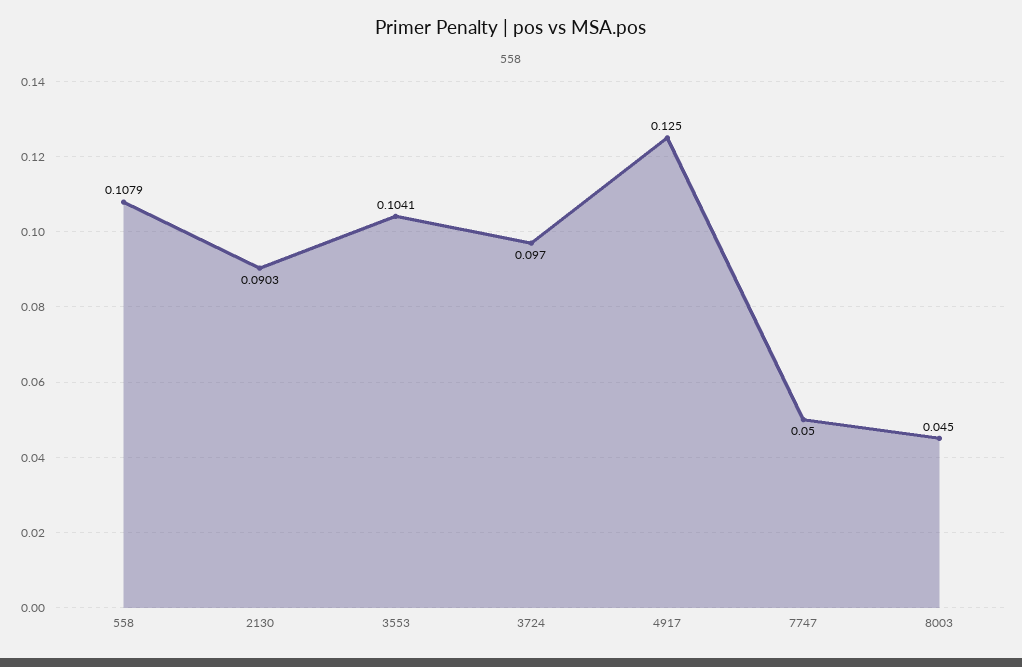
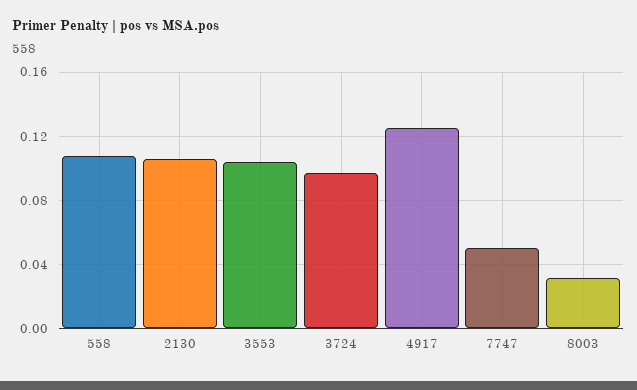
  {
    "558": 0.1079,
-   "2130": 0.0903,
+   "2130": 0.105,
    "3553": 0.1041,
    "3724": 0.097,
    "4917": 0.125,
    "7747": 0.05,
-   "8003": 0.045
+   "8003": 0.03
  }

